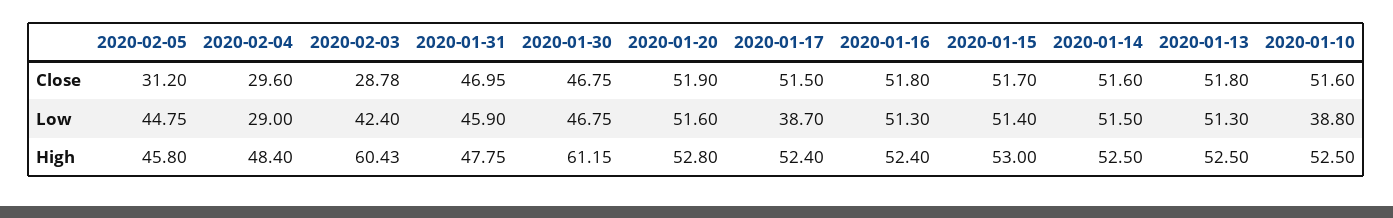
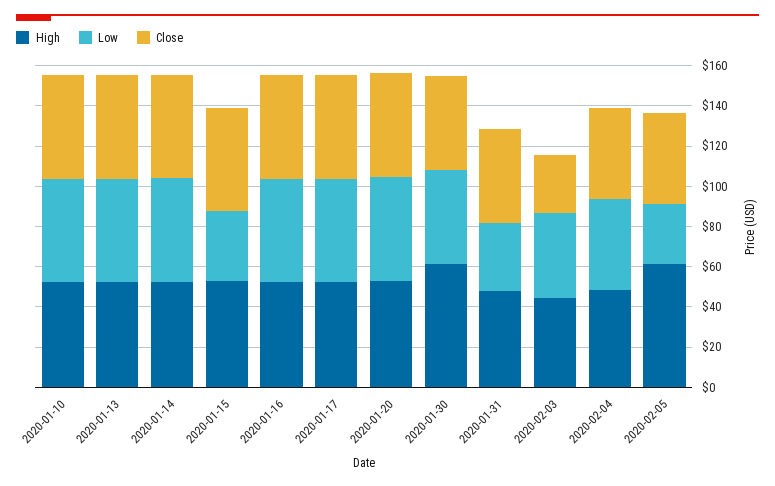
  {
    "Close": {
-     "2020-02-05": 31.2,
+     "2020-02-05": 45,
-     "2020-02-04": 29.6,
+     "2020-02-04": 45,
      "2020-02-03": 28.78,
      "2020-01-31": 46.95,
      "2020-01-30": 46.75,
      "2020-01-20": 51.9,
      "2020-01-17": 51.5,
      "2020-01-16": 51.8,
      "2020-01-15": 51.7,
      "2020-01-14": 51.6,
      "2020-01-13": 51.8,
      "2020-01-10": 51.6
    },
    "Low": {
-     "2020-02-05": 44.75,
+     "2020-02-05": 30,
-     "2020-02-04": 29,
+     "2020-02-04": 45,
      "2020-02-03": 42.4,
-     "2020-01-31": 45.9,
+     "2020-01-31": 35,
      "2020-01-30": 46.75,
      "2020-01-20": 51.6,
-     "2020-01-17": 38.7,
+     "2020-01-17": 50,
      "2020-01-16": 51.3,
-     "2020-01-15": 51.4,
+     "2020-01-15": 35,
      "2020-01-14": 51.5,
      "2020-01-13": 51.3,
-     "2020-01-10": 38.8
+     "2020-01-10": 50
    },
    "High": {
-     "2020-02-05": 45.8,
+     "2020-02-05": 60,
      "2020-02-04": 48.4,
-     "2020-02-03": 60.43,
+     "2020-02-03": 45,
      "2020-01-31": 47.75,
      "2020-01-30": 61.15,
      "2020-01-20": 52.8,
      "2020-01-17": 52.4,
      "2020-01-16": 52.4,
      "2020-01-15": 53,
      "2020-01-14": 52.5,
      "2020-01-13": 52.5,
      "2020-01-10": 52.5
    }
  }

